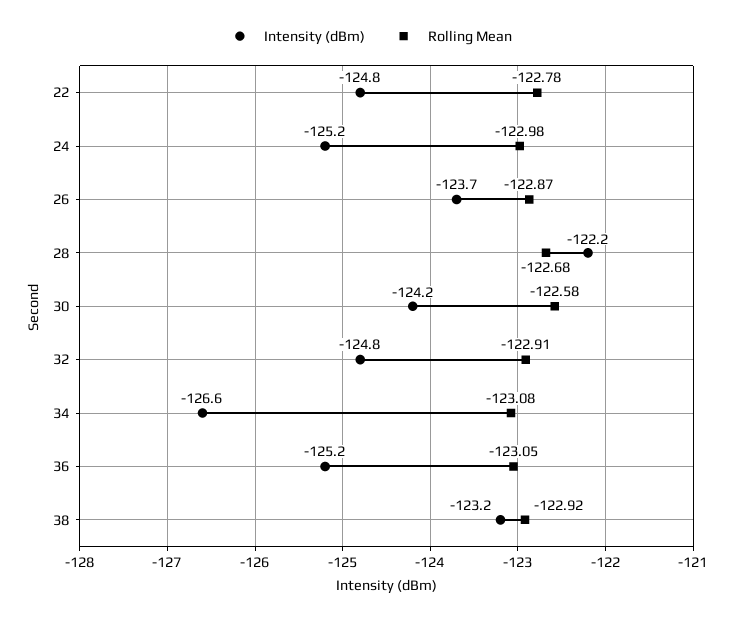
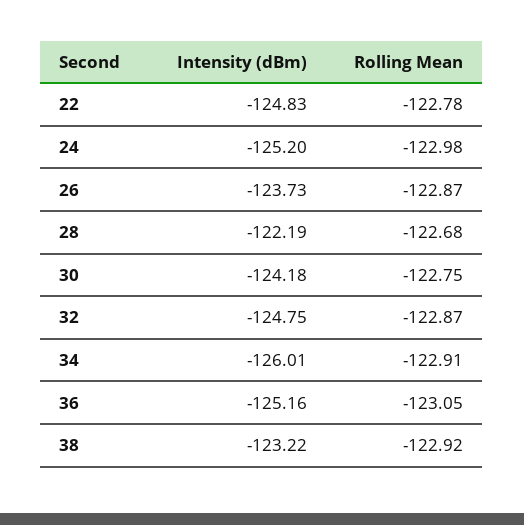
  {
    "Intensity (dBm)": {
      "22": -124.83,
      "24": -125.2,
      "26": -123.73,
      "28": -122.19,
      "30": -124.18,
      "32": -124.75,
-     "34": -126.6,
+     "34": -126.01,
      "36": -125.16,
      "38": -123.22
    },
    "Rolling Mean": {
      "22": -122.78,
      "24": -122.98,
      "26": -122.87,
      "28": -122.68,
-     "30": -122.58,
+     "30": -122.75,
-     "32": -122.91,
+     "32": -122.87,
-     "34": -123.08,
+     "34": -122.91,
      "36": -123.05,
      "38": -122.92
    }
  }

